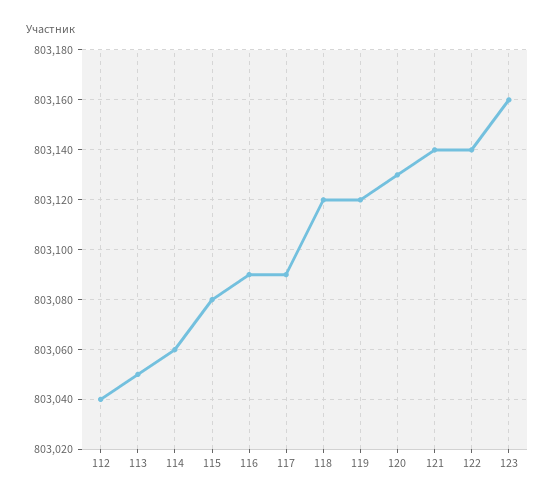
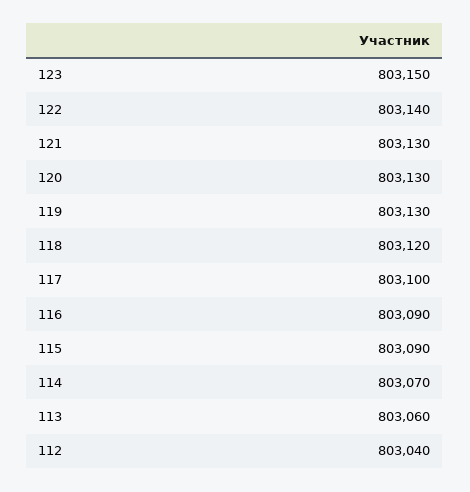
  {
    "112": 803040,
-   "113": 803050,
+   "113": 803060,
-   "114": 803060,
+   "114": 803070,
-   "115": 803080,
+   "115": 803090,
    "116": 803090,
-   "117": 803090,
+   "117": 803100,
    "118": 803120,
-   "119": 803120,
+   "119": 803130,
    "120": 803130,
-   "121": 803140,
+   "121": 803130,
    "122": 803140,
-   "123": 803160
+   "123": 803150
  }

